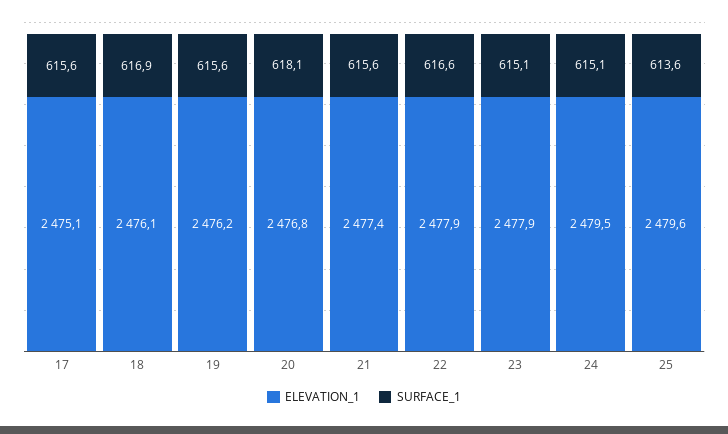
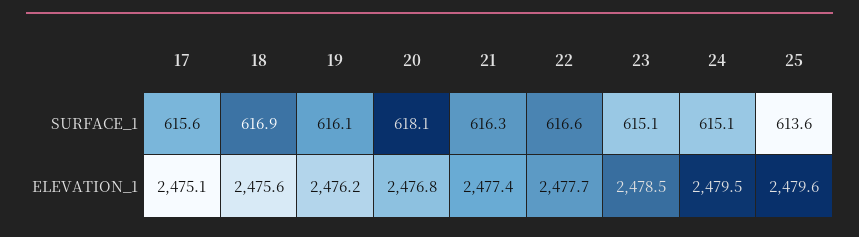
  {
    "ELEVATION_1": {
      "17": 2475.1,
-     "18": 2476.1,
+     "18": 2475.6,
      "19": 2476.2,
      "20": 2476.8,
      "21": 2477.4,
-     "22": 2477.9,
+     "22": 2477.7,
-     "23": 2477.9,
+     "23": 2478.5,
      "24": 2479.5,
      "25": 2479.6
    },
    "SURFACE_1": {
      "17": 615.6,
      "18": 616.9,
-     "19": 615.6,
+     "19": 616.1,
      "20": 618.1,
-     "21": 615.6,
+     "21": 616.3,
      "22": 616.6,
      "23": 615.1,
      "24": 615.1,
      "25": 613.6
    }
  }

